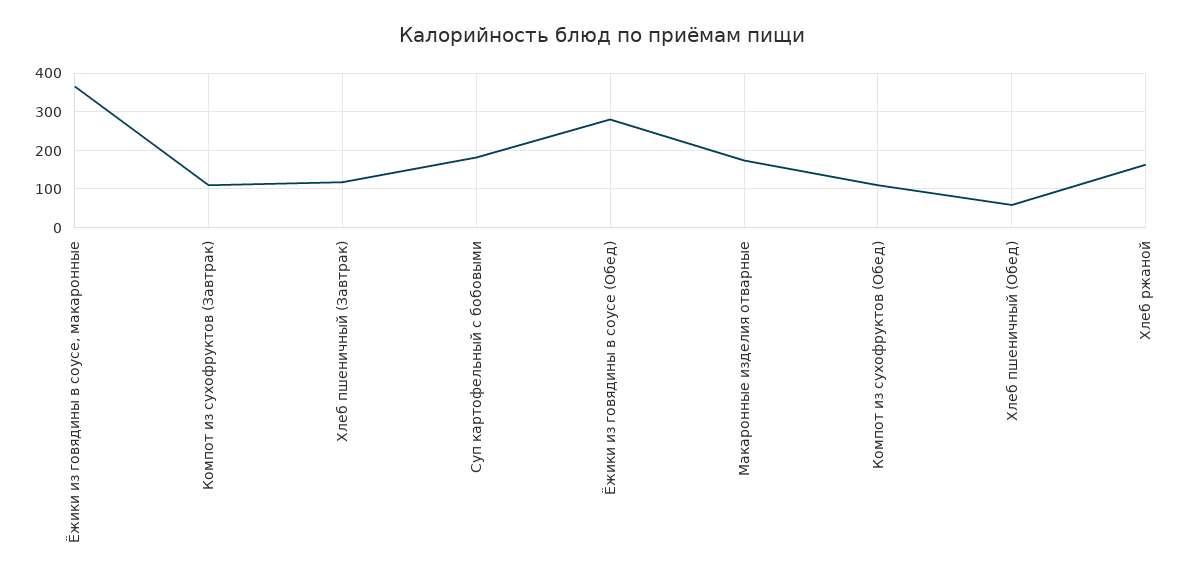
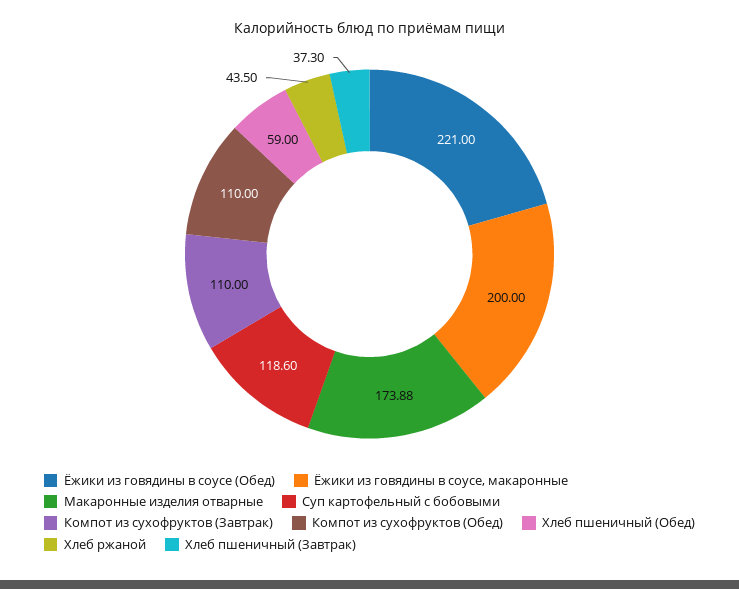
  {
-   "Ёжики из говядины в соусе, макаронные": 360,
+   "Ёжики из говядины в соусе, макаронные": 200,
    "Компот из сухофруктов (Завтрак)": 110,
-   "Хлеб пшеничный (Завтрак)": 120,
+   "Хлеб пшеничный (Завтрак)": 37.3,
-   "Суп картофельный с бобовыми": 180,
+   "Суп картофельный с бобовыми": 118.6,
-   "Ёжики из говядины в соусе (Обед)": 280,
+   "Ёжики из говядины в соусе (Обед)": 221,
    "Макаронные изделия отварные": 173.88,
    "Компот из сухофруктов (Обед)": 110,
    "Хлеб пшеничный (Обед)": 59,
-   "Хлеб ржаной": 160
+   "Хлеб ржаной": 43.5
  }

